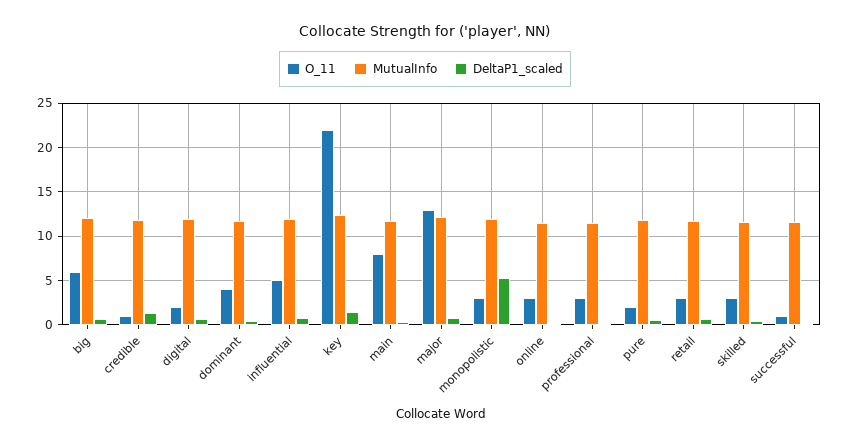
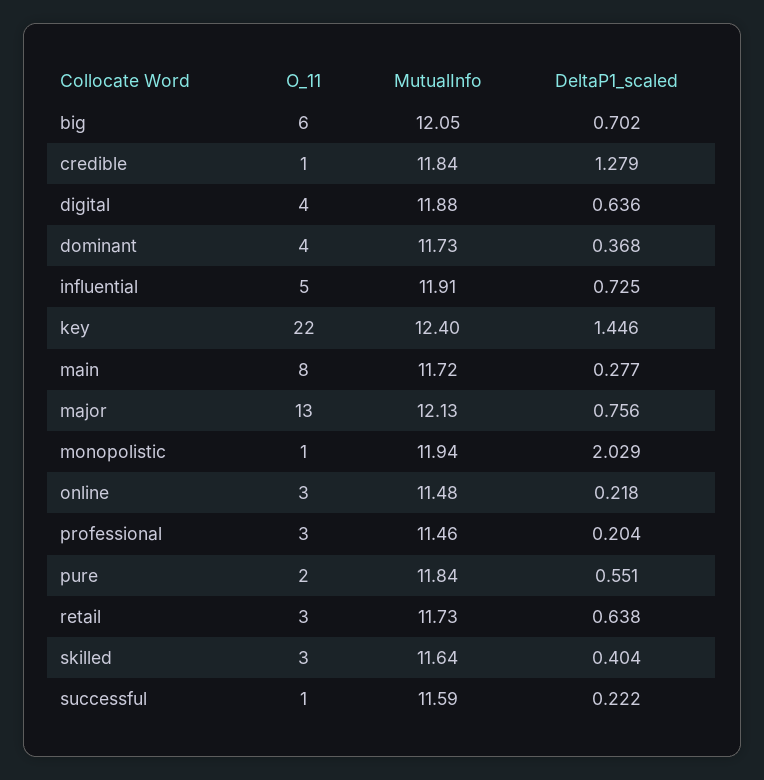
  {
    "O_11": {
      "big": 6,
      "credible": 1,
-     "digital": 2,
+     "digital": 4,
      "dominant": 4,
      "influential": 5,
      "key": 22,
      "main": 8,
      "major": 13,
-     "monopolistic": 3,
+     "monopolistic": 1,
      "online": 3,
      "professional": 3,
      "pure": 2,
      "retail": 3,
      "skilled": 3,
      "successful": 1
    },
    "MutualInfo": {
      "big": 12.05,
      "credible": 11.84,
      "digital": 11.88,
      "dominant": 11.73,
      "influential": 11.91,
      "key": 12.4,
      "main": 11.72,
      "major": 12.13,
      "monopolistic": 11.94,
      "online": 11.48,
      "professional": 11.46,
      "pure": 11.84,
      "retail": 11.73,
      "skilled": 11.64,
      "successful": 11.59
    },
    "DeltaP1_scaled": {
      "big": 0.702,
      "credible": 1.279,
      "digital": 0.636,
      "dominant": 0.368,
      "influential": 0.725,
      "key": 1.446,
      "main": 0.277,
      "major": 0.756,
-     "monopolistic": 5,
+     "monopolistic": 2.029,
      "online": 0.218,
      "professional": 0.204,
      "pure": 0.551,
      "retail": 0.638,
      "skilled": 0.404,
      "successful": 0.222
    }
  }

